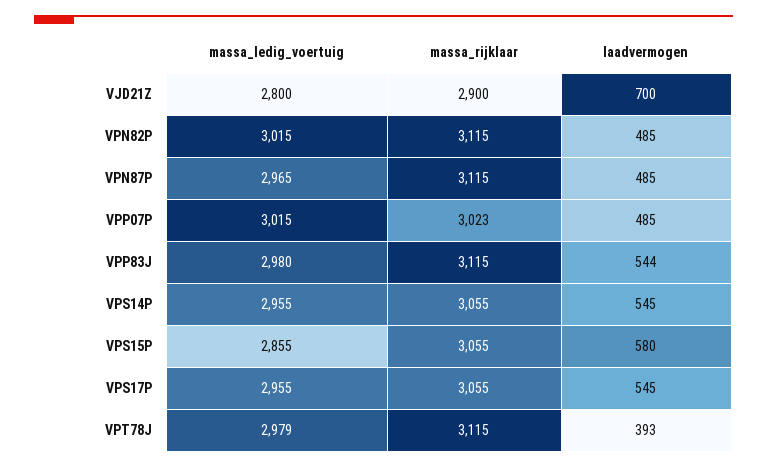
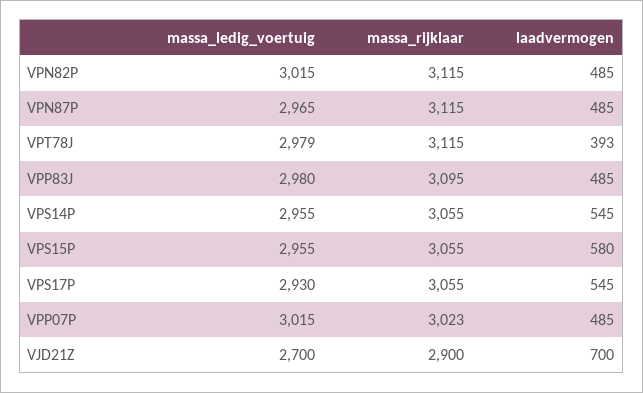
  {
    "massa_ledig_voertuig": {
-     "VJD21Z": 2800,
+     "VJD21Z": 2700,
      "VPN82P": 3015,
      "VPN87P": 2965,
      "VPP07P": 3015,
      "VPP83J": 2980,
      "VPS14P": 2955,
-     "VPS15P": 2855,
+     "VPS15P": 2955,
-     "VPS17P": 2955,
+     "VPS17P": 2930,
      "VPT78J": 2979
    },
    "massa_rijklaar": {
      "VJD21Z": 2900,
      "VPN82P": 3115,
      "VPN87P": 3115,
      "VPP07P": 3023,
-     "VPP83J": 3115,
+     "VPP83J": 3095,
      "VPS14P": 3055,
      "VPS15P": 3055,
      "VPS17P": 3055,
      "VPT78J": 3115
    },
    "laadvermogen": {
      "VJD21Z": 700,
      "VPN82P": 485,
      "VPN87P": 485,
      "VPP07P": 485,
-     "VPP83J": 544,
+     "VPP83J": 485,
      "VPS14P": 545,
      "VPS15P": 580,
      "VPS17P": 545,
      "VPT78J": 393
    }
  }

